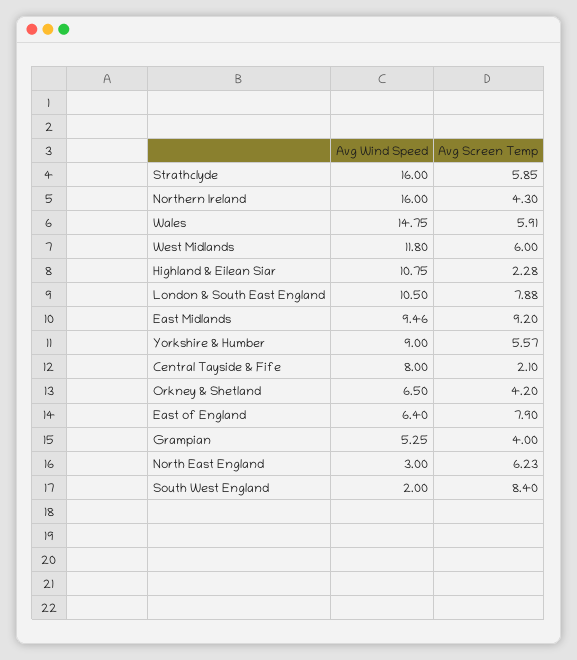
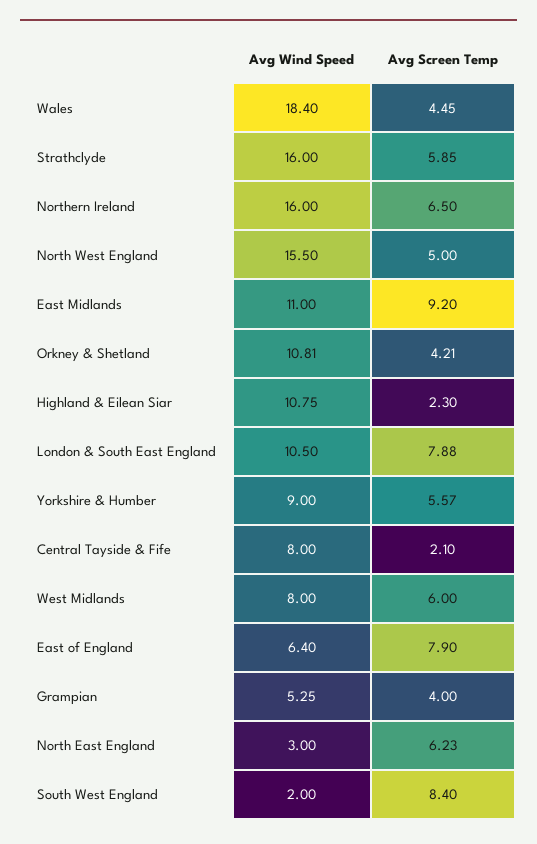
  {
    "Avg Wind Speed": {
      "Strathclyde": 16,
      "Northern Ireland": 16,
-     "Wales": 14.75,
+     "Wales": 18.4,
-     "West Midlands": 11.8,
+     "West Midlands": 8,
      "Highland & Eilean Siar": 10.75,
      "London & South East England": 10.5,
-     "East Midlands": 9.46,
+     "East Midlands": 11,
      "Yorkshire & Humber": 9,
      "Central Tayside & Fife": 8,
-     "Orkney & Shetland": 6.5,
+     "Orkney & Shetland": 10.81,
      "East of England": 6.4,
      "Grampian": 5.25,
      "North East England": 3,
-     "South West England": 2
+     "South West England": 2,
+     "North West England": 15.5
    },
    "Avg Screen Temp": {
      "Strathclyde": 5.85,
-     "Northern Ireland": 4.3,
+     "Northern Ireland": 6.5,
-     "Wales": 5.91,
+     "Wales": 4.45,
      "West Midlands": 6,
-     "Highland & Eilean Siar": 2.28,
+     "Highland & Eilean Siar": 2.3,
      "London & South East England": 7.88,
      "East Midlands": 9.2,
      "Yorkshire & Humber": 5.57,
      "Central Tayside & Fife": 2.1,
-     "Orkney & Shetland": 4.2,
+     "Orkney & Shetland": 4.21,
      "East of England": 7.9,
      "Grampian": 4,
      "North East England": 6.23,
-     "South West England": 8.4
+     "South West England": 8.4,
+     "North West England": 5
    }
  }

